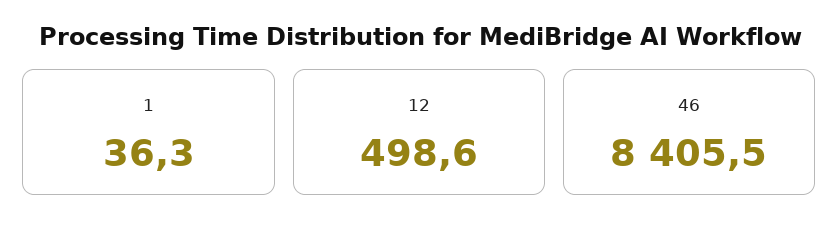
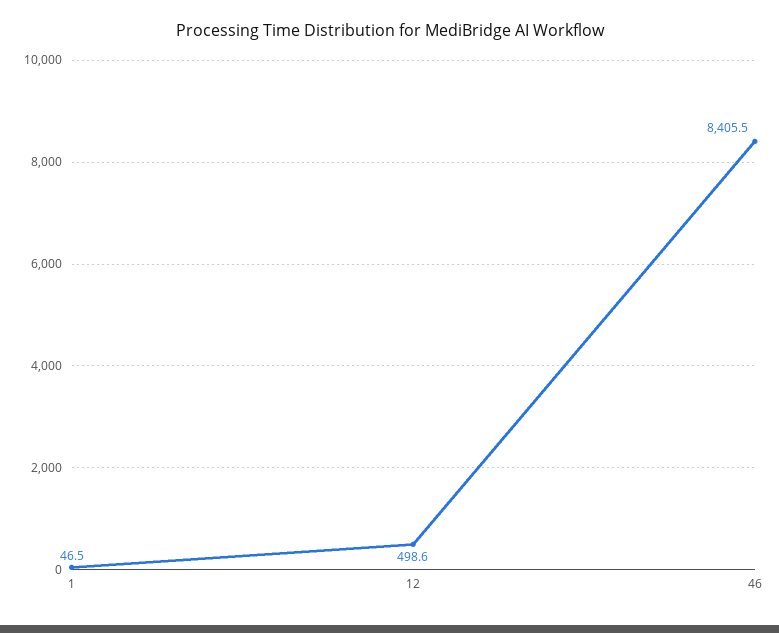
  {
-   "1": 36.3,
+   "1": 46.5,
    "12": 498.6,
    "46": 8405.5
  }

